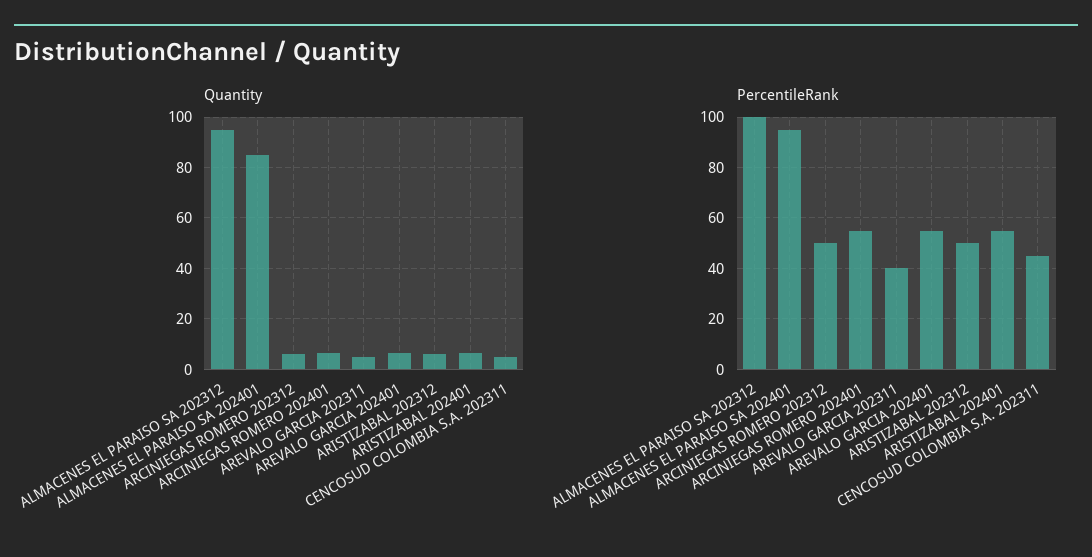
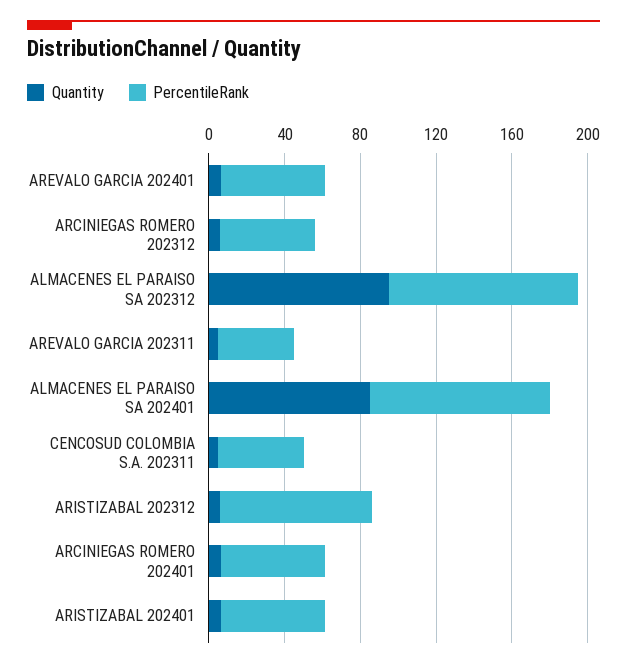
  {
    "Quantity": {
      "ALMACENES EL PARAISO SA 202312": 95,
      "ALMACENES EL PARAISO SA 202401": 85,
      "ARCINIEGAS ROMERO 202312": 5,
      "ARCINIEGAS ROMERO 202401": 7.5,
      "AREVALO GARCIA 202311": 5,
      "AREVALO GARCIA 202401": 7.5,
      "ARISTIZABAL 202312": 5,
      "ARISTIZABAL 202401": 7.5,
      "CENCOSUD COLOMBIA S.A. 202311": 5
    },
    "PercentileRank": {
      "ALMACENES EL PARAISO SA 202312": 100,
      "ALMACENES EL PARAISO SA 202401": 95,
      "ARCINIEGAS ROMERO 202312": 50,
      "ARCINIEGAS ROMERO 202401": 55,
      "AREVALO GARCIA 202311": 40,
      "AREVALO GARCIA 202401": 55,
-     "ARISTIZABAL 202312": 50,
+     "ARISTIZABAL 202312": 80,
      "ARISTIZABAL 202401": 55,
      "CENCOSUD COLOMBIA S.A. 202311": 45
    }
  }

